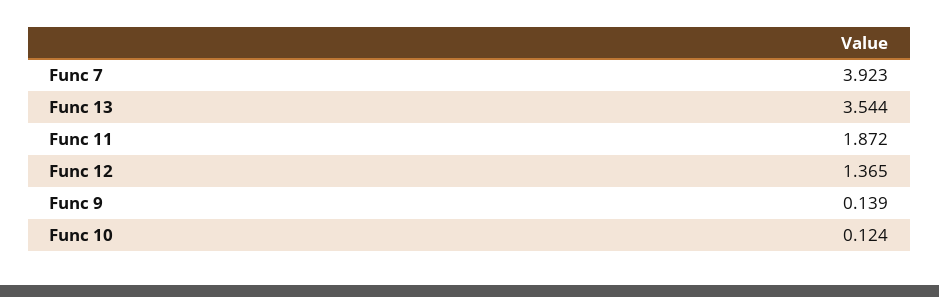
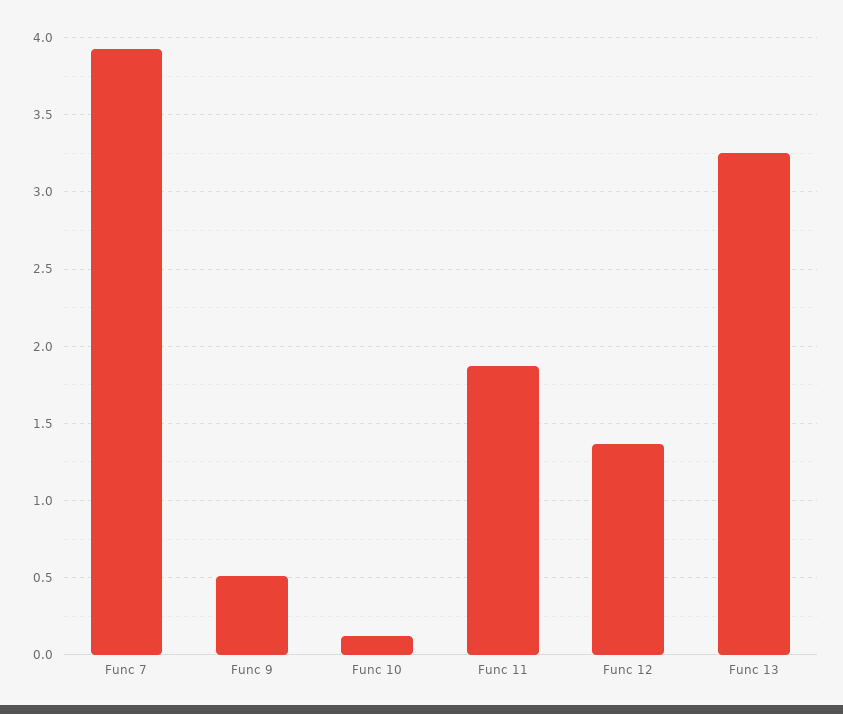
  {
    "Func 7": 3.923,
-   "Func 13": 3.544,
+   "Func 13": 3.25,
    "Func 11": 1.872,
    "Func 12": 1.365,
-   "Func 9": 0.139,
+   "Func 9": 0.5,
    "Func 10": 0.124
  }

